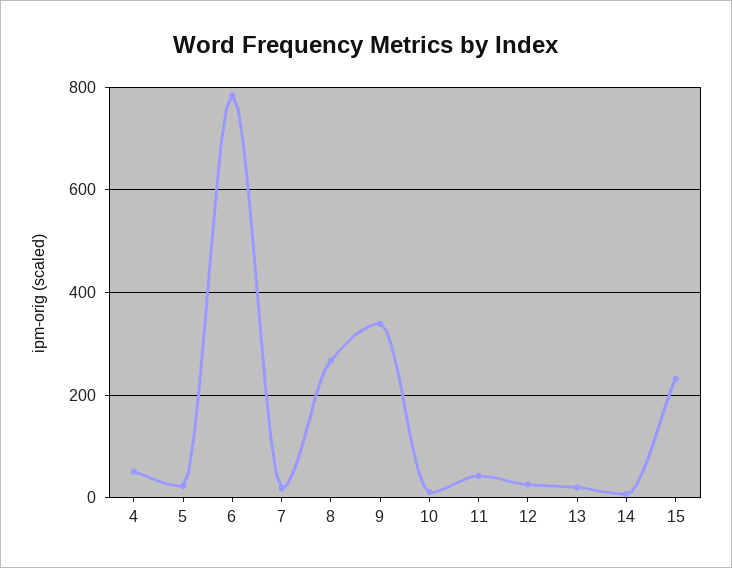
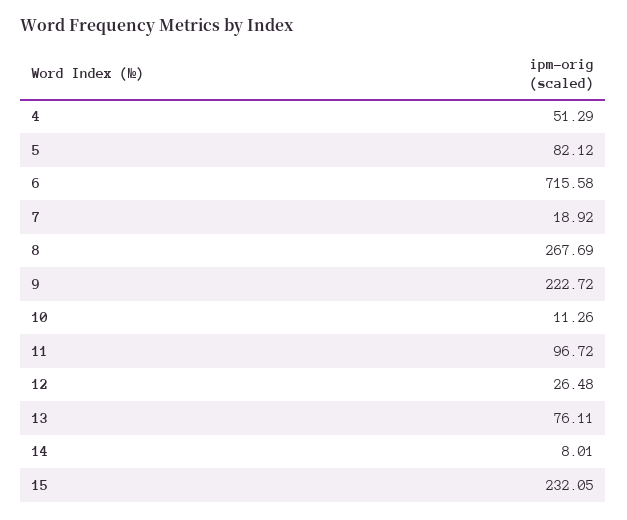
  {
    "4": 51.29,
-   "5": 20,
+   "5": 82.12,
-   "6": 780,
+   "6": 715.58,
    "7": 18.92,
    "8": 267.69,
-   "9": 340,
+   "9": 222.72,
    "10": 11.26,
-   "11": 40,
+   "11": 96.72,
    "12": 26.48,
-   "13": 20,
+   "13": 76.11,
    "14": 8.01,
    "15": 232.05
  }

